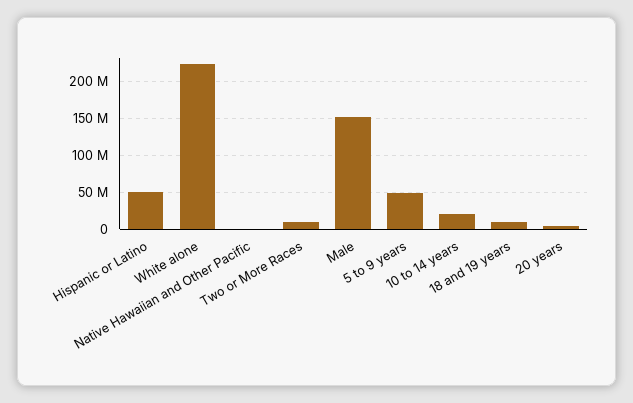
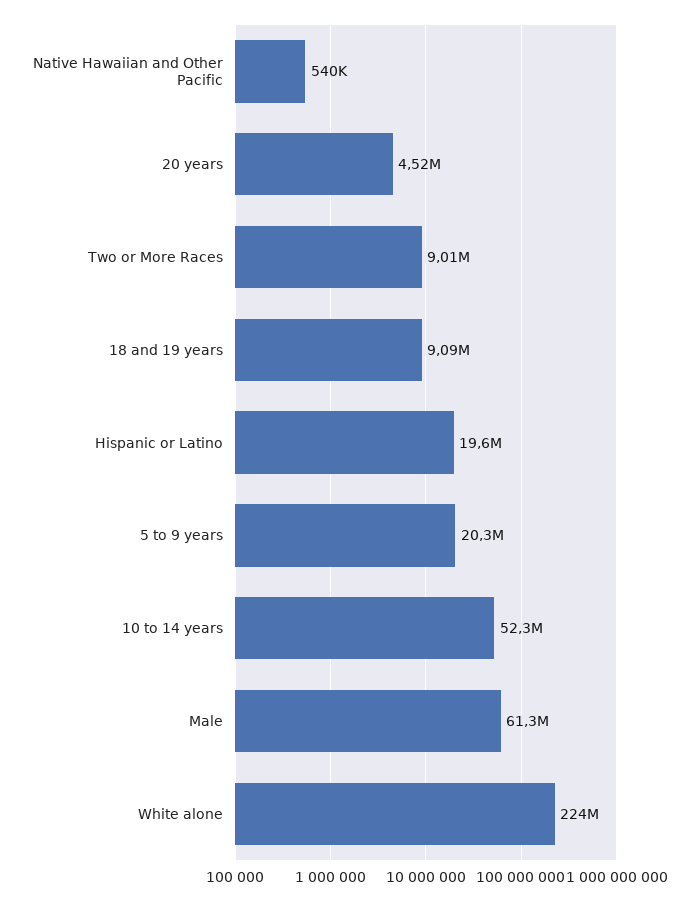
  {
-   "Hispanic or Latino": 50000000,
+   "Hispanic or Latino": 19600000,
    "White alone": 224000000,
    "Native Hawaiian and Other Pacific": 540000,
    "Two or More Races": 9010000,
-   "Male": 150000000,
+   "Male": 61300000,
-   "5 to 9 years": 50000000,
+   "5 to 9 years": 20300000,
-   "10 to 14 years": 20000000,
+   "10 to 14 years": 52300000,
    "18 and 19 years": 9090000,
    "20 years": 4520000
  }

